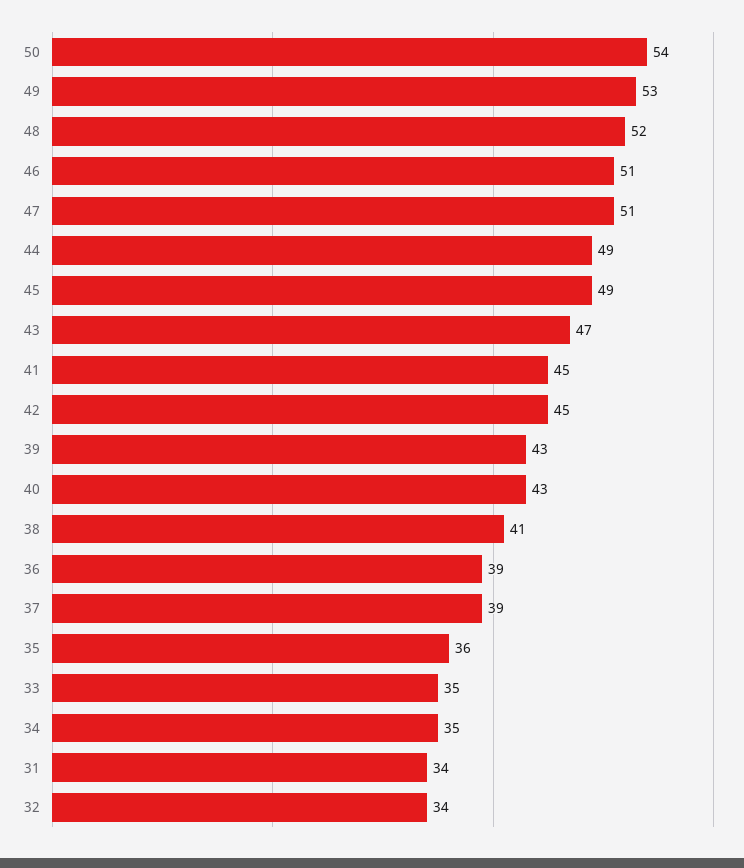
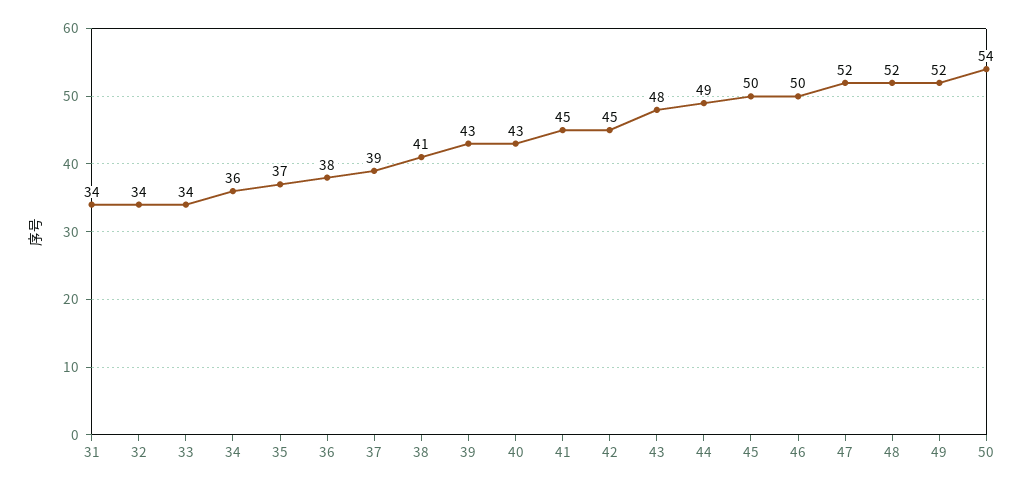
  {
    "50": 54,
-   "49": 53,
+   "49": 52,
    "48": 52,
-   "46": 51,
+   "46": 50,
-   "47": 51,
+   "47": 52,
    "44": 49,
-   "45": 49,
+   "45": 50,
-   "43": 47,
+   "43": 48,
    "41": 45,
    "42": 45,
    "39": 43,
    "40": 43,
    "38": 41,
-   "36": 39,
+   "36": 38,
    "37": 39,
-   "35": 36,
+   "35": 37,
-   "33": 35,
+   "33": 34,
-   "34": 35,
+   "34": 36,
    "31": 34,
    "32": 34
  }

